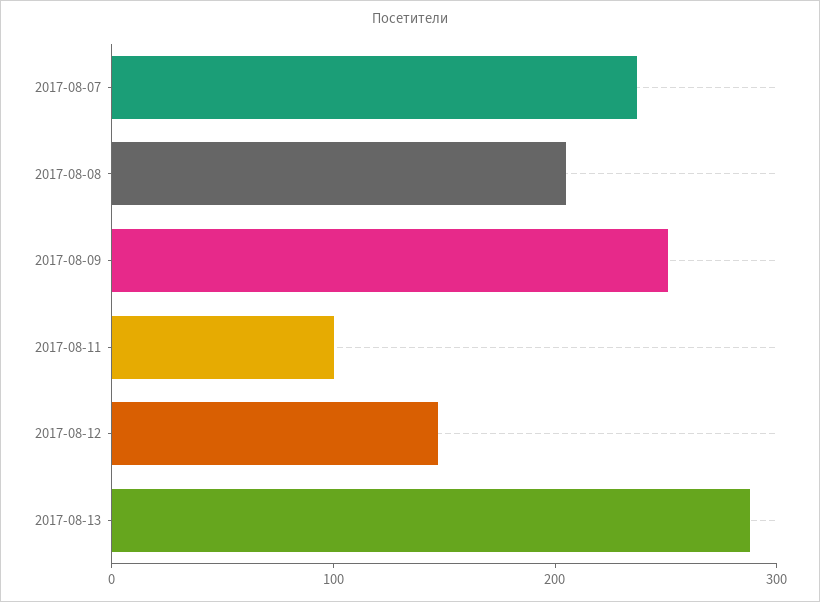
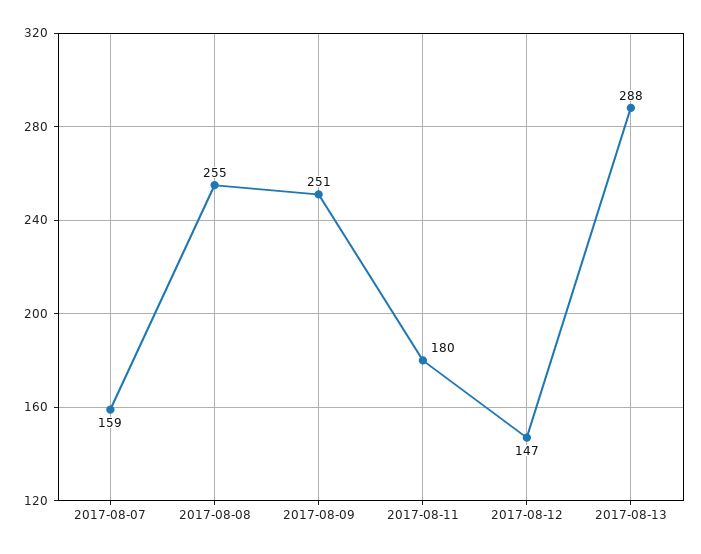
  {
-   "2017-08-07": 240,
+   "2017-08-07": 159,
-   "2017-08-08": 200,
+   "2017-08-08": 255,
    "2017-08-09": 251,
-   "2017-08-11": 100,
+   "2017-08-11": 180,
    "2017-08-12": 147,
    "2017-08-13": 288
  }

